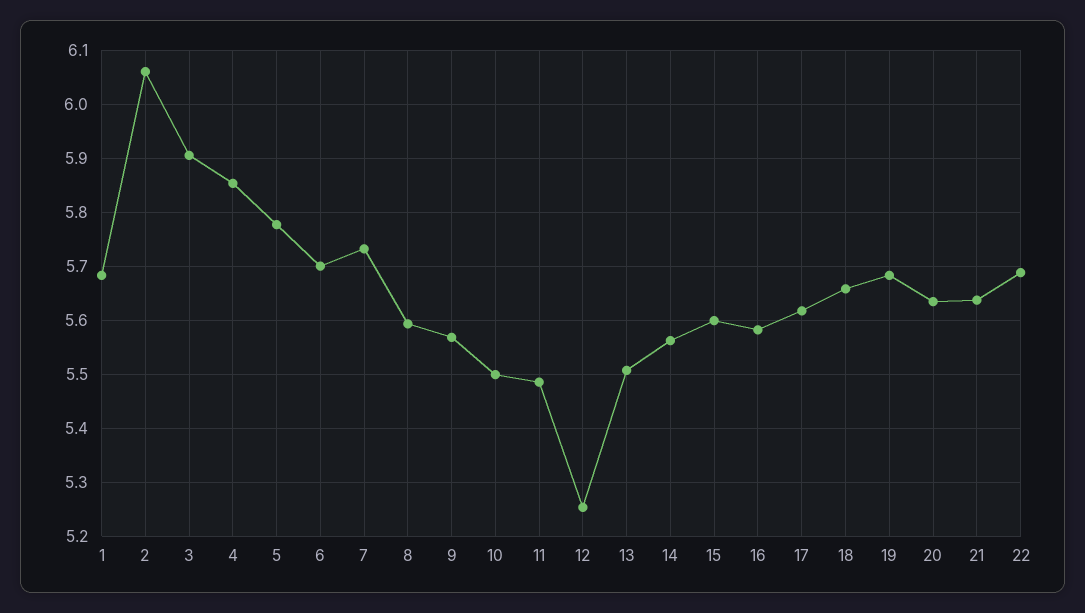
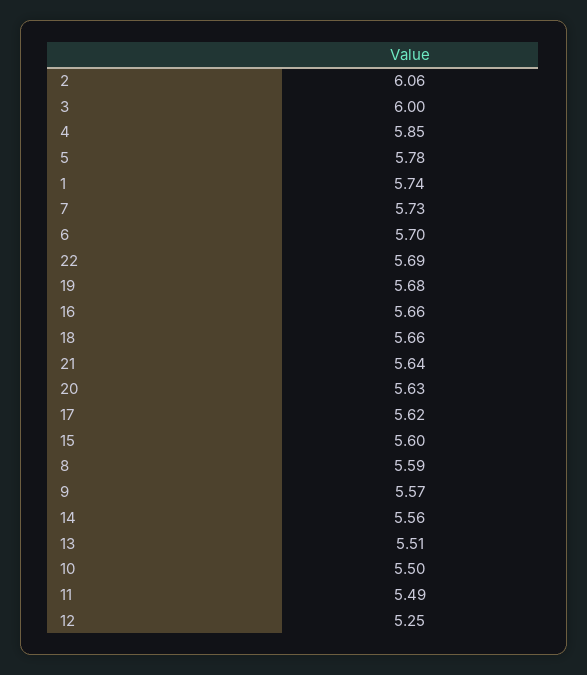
  {
-   "1": 5.68,
+   "1": 5.74,
    "2": 6.06,
-   "3": 5.9,
+   "3": 6,
    "4": 5.85,
    "5": 5.78,
    "6": 5.7,
    "7": 5.73,
    "8": 5.59,
    "9": 5.57,
    "10": 5.5,
    "11": 5.49,
    "12": 5.25,
    "13": 5.51,
    "14": 5.56,
    "15": 5.6,
-   "16": 5.58,
+   "16": 5.66,
    "17": 5.62,
    "18": 5.66,
    "19": 5.68,
    "20": 5.63,
    "21": 5.64,
    "22": 5.69
  }

